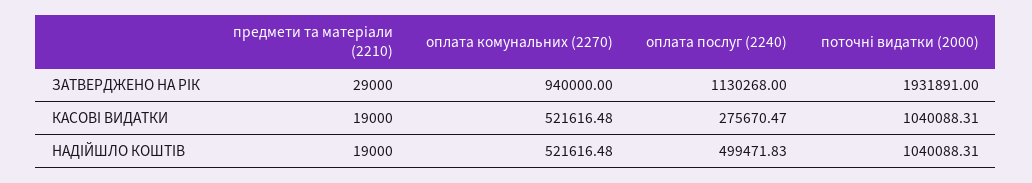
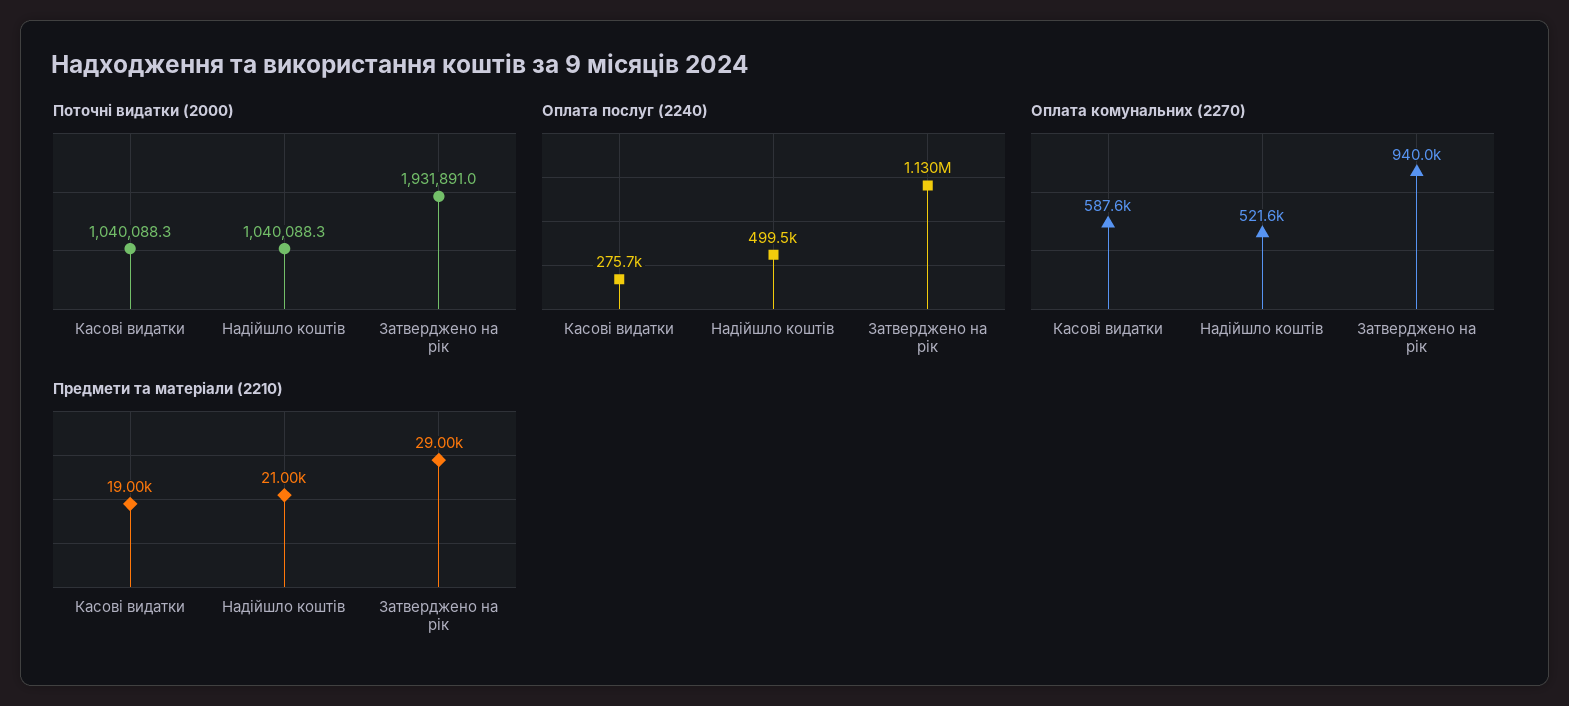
  {
    "предмети та матеріали (2210)": {
      "ЗАТВЕРДЖЕНО НА РІК": 29000,
      "КАСОВІ ВИДАТКИ": 19000,
-     "НАДІЙШЛО КОШТІВ": 19000
+     "НАДІЙШЛО КОШТІВ": 21000
    },
    "оплата комунальних (2270)": {
      "ЗАТВЕРДЖЕНО НА РІК": 940000,
-     "КАСОВІ ВИДАТКИ": 521616.48,
+     "КАСОВІ ВИДАТКИ": 587600,
      "НАДІЙШЛО КОШТІВ": 521616.48
    },
    "оплата послуг (2240)": {
      "ЗАТВЕРДЖЕНО НА РІК": 1130268,
      "КАСОВІ ВИДАТКИ": 275670.47,
      "НАДІЙШЛО КОШТІВ": 499471.83
    },
    "поточні видатки (2000)": {
      "ЗАТВЕРДЖЕНО НА РІК": 1931891,
      "КАСОВІ ВИДАТКИ": 1040088.31,
      "НАДІЙШЛО КОШТІВ": 1040088.31
    }
  }

